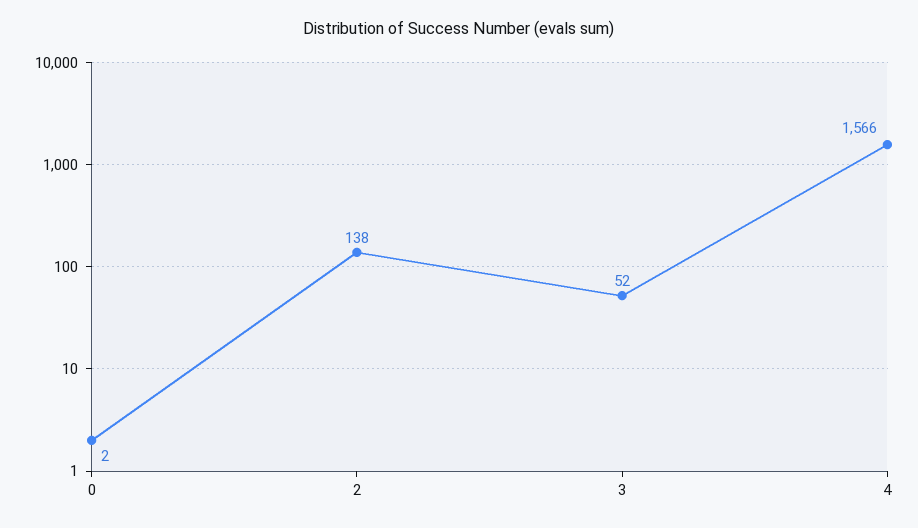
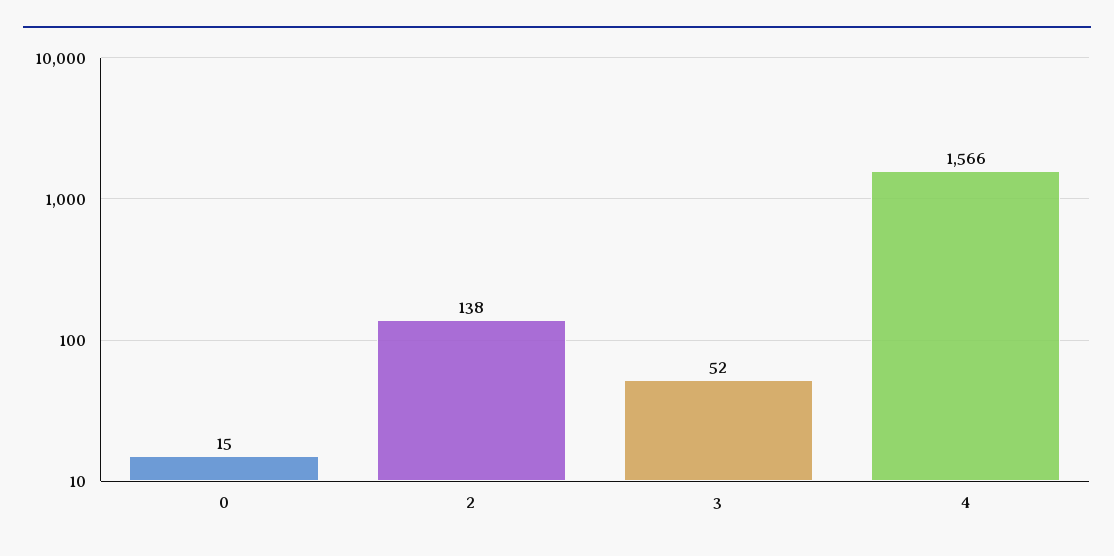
  {
-   "0": 2,
+   "0": 15,
    "2": 138,
    "3": 52,
    "4": 1566
  }

